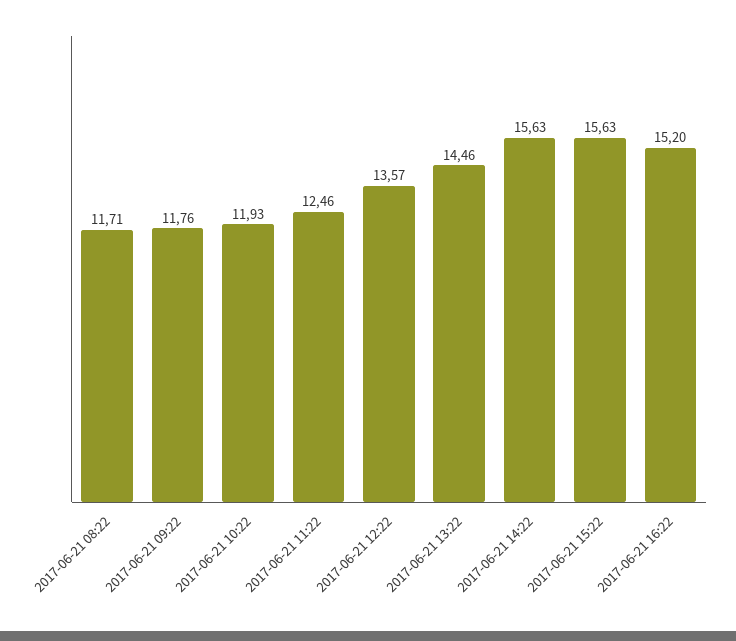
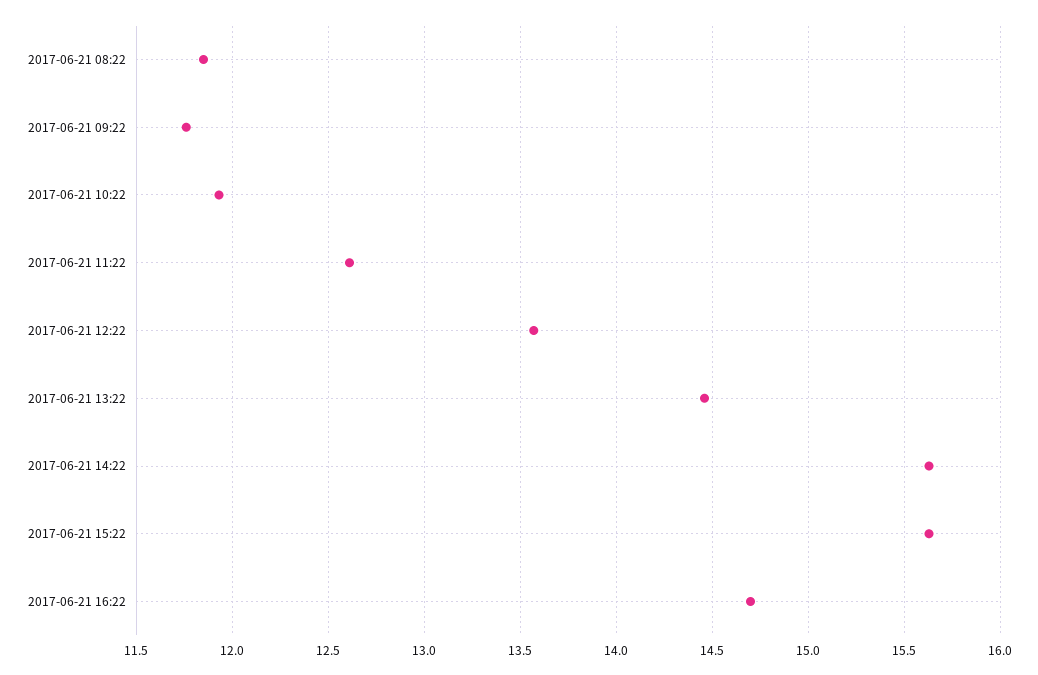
  {
-   "2017-06-21 08:22": 11.71,
+   "2017-06-21 08:22": 11.85,
    "2017-06-21 09:22": 11.76,
    "2017-06-21 10:22": 11.93,
-   "2017-06-21 11:22": 12.46,
+   "2017-06-21 11:22": 12.6,
    "2017-06-21 12:22": 13.57,
    "2017-06-21 13:22": 14.46,
    "2017-06-21 14:22": 15.63,
    "2017-06-21 15:22": 15.63,
-   "2017-06-21 16:22": 15.2
+   "2017-06-21 16:22": 14.7
  }

